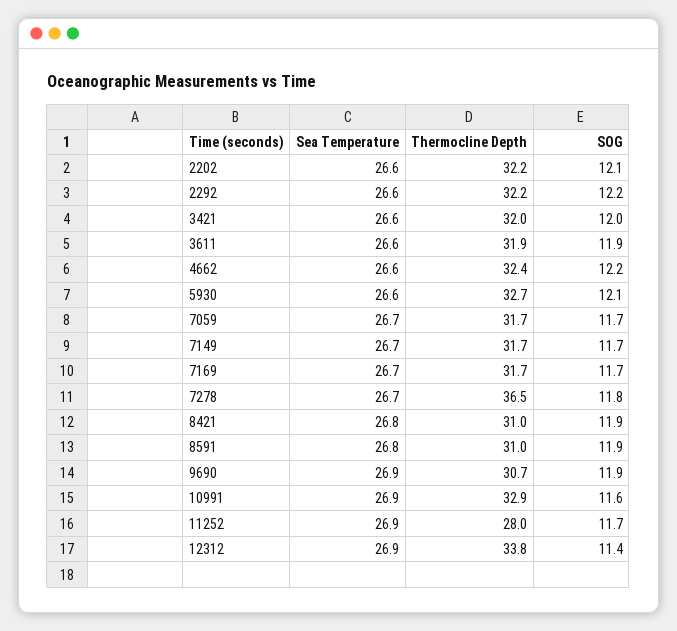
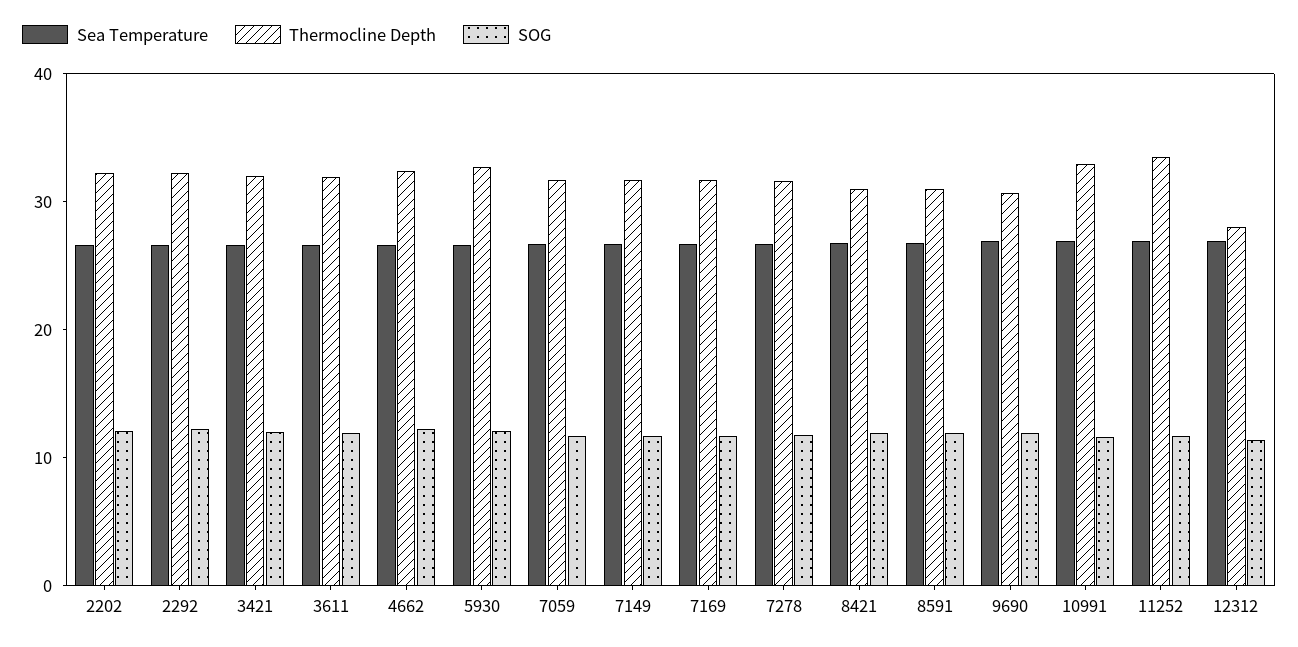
  {
    "Sea Temperature": {
      "2202": 26.6,
      "2292": 26.6,
      "3421": 26.6,
      "3611": 26.6,
      "4662": 26.6,
      "5930": 26.6,
      "7059": 26.7,
      "7149": 26.7,
      "7169": 26.7,
      "7278": 26.7,
      "8421": 26.8,
      "8591": 26.8,
      "9690": 26.9,
      "10991": 26.9,
      "11252": 26.9,
      "12312": 26.9
    },
    "Thermocline Depth": {
      "2202": 32.2,
      "2292": 32.2,
      "3421": 32,
      "3611": 31.9,
      "4662": 32.4,
      "5930": 32.7,
      "7059": 31.7,
      "7149": 31.7,
      "7169": 31.7,
-     "7278": 36.5,
+     "7278": 32,
      "8421": 31,
      "8591": 31,
      "9690": 30.7,
      "10991": 32.9,
-     "11252": 28,
+     "11252": 34,
-     "12312": 33.8
+     "12312": 28
    },
    "SOG": {
      "2202": 12.1,
      "2292": 12.2,
      "3421": 12,
      "3611": 11.9,
      "4662": 12.2,
      "5930": 12.1,
      "7059": 11.7,
      "7149": 11.7,
      "7169": 11.7,
      "7278": 11.8,
      "8421": 11.9,
      "8591": 11.9,
      "9690": 11.9,
      "10991": 11.6,
      "11252": 11.7,
      "12312": 11.4
    }
  }

